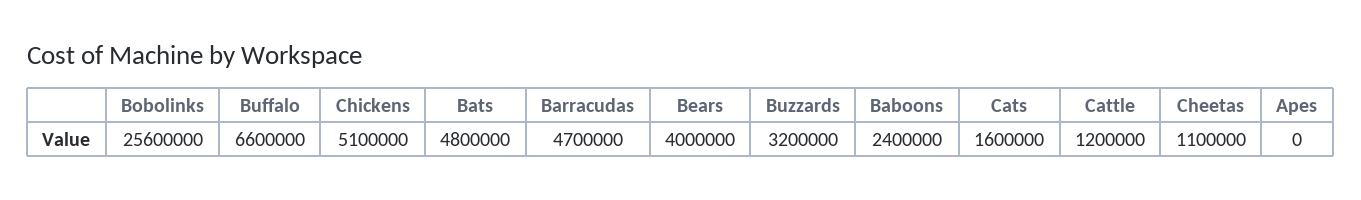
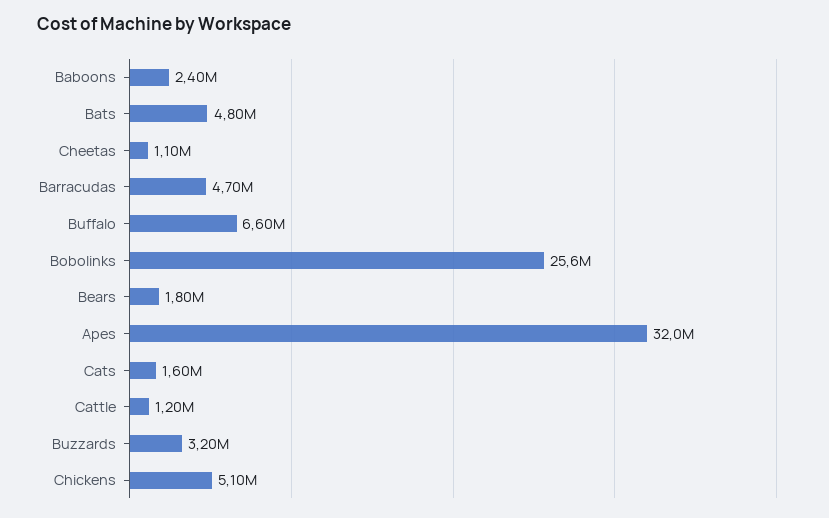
  {
    "Bobolinks": 25600000,
    "Buffalo": 6600000,
    "Chickens": 5100000,
    "Bats": 4800000,
    "Barracudas": 4700000,
-   "Bears": 4000000,
+   "Bears": 1800000,
    "Buzzards": 3200000,
    "Baboons": 2400000,
    "Cats": 1600000,
    "Cattle": 1200000,
    "Cheetas": 1100000,
-   "Apes": 0
+   "Apes": 32000000
  }

